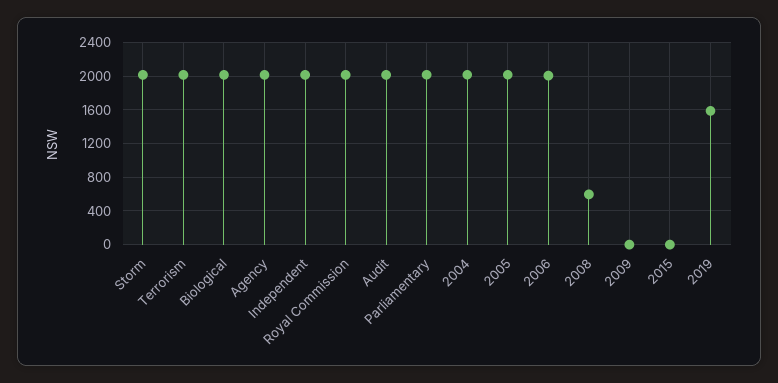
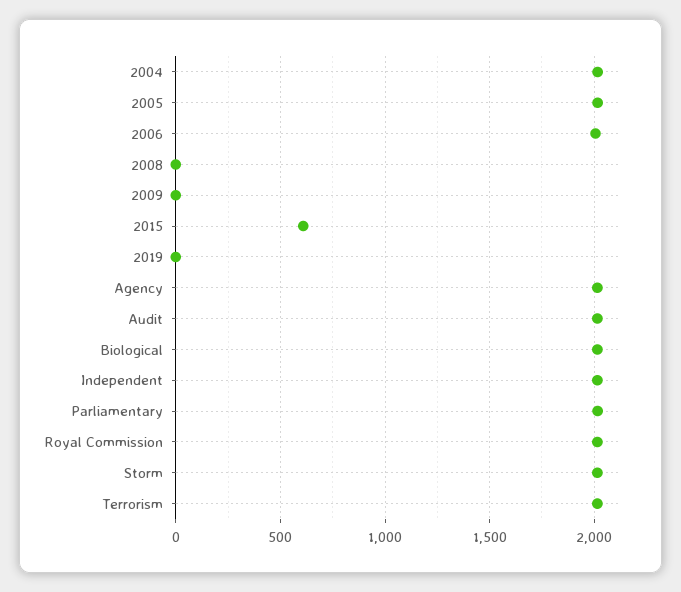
  {
    "Storm": 2000,
    "Terrorism": 2000,
    "Biological": 2000,
    "Agency": 2000,
    "Independent": 2000,
    "Royal Commission": 2000,
    "Audit": 2000,
    "Parliamentary": 2000,
    "2004": 2000,
    "2005": 2000,
    "2006": 2000,
-   "2008": 600,
+   "2008": 0,
    "2009": 0,
-   "2015": 0,
+   "2015": 600,
-   "2019": 1600
+   "2019": 0
  }

